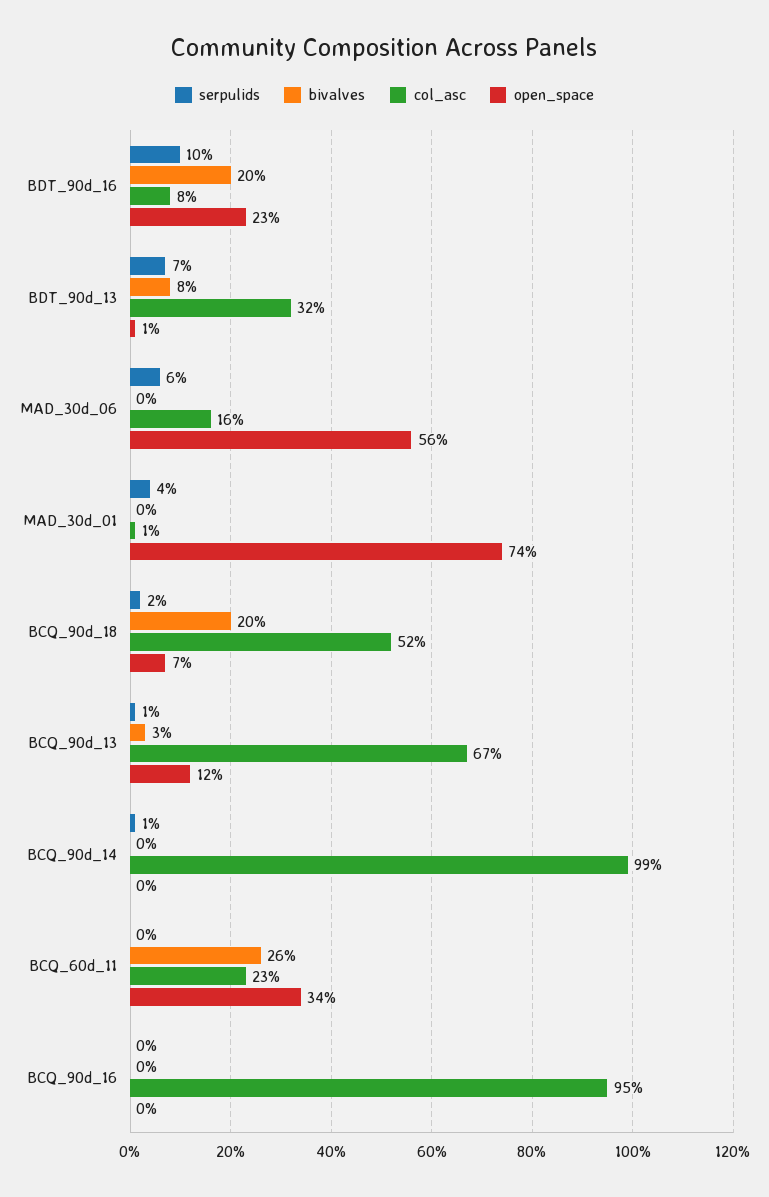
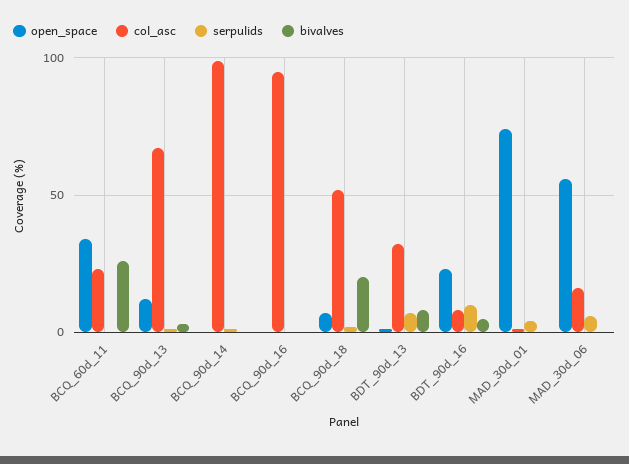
  {
    "serpulids": {
      "BDT_90d_16": 10,
      "BDT_90d_13": 7,
      "MAD_30d_06": 6,
      "MAD_30d_01": 4,
      "BCQ_90d_18": 2,
      "BCQ_90d_13": 1,
      "BCQ_90d_14": 1,
      "BCQ_60d_11": 0,
      "BCQ_90d_16": 0
    },
    "bivalves": {
-     "BDT_90d_16": 20,
+     "BDT_90d_16": 5,
      "BDT_90d_13": 8,
      "MAD_30d_06": 0,
      "MAD_30d_01": 0,
      "BCQ_90d_18": 20,
      "BCQ_90d_13": 3,
      "BCQ_90d_14": 0,
      "BCQ_60d_11": 26,
      "BCQ_90d_16": 0
    },
    "col_asc": {
      "BDT_90d_16": 8,
      "BDT_90d_13": 32,
      "MAD_30d_06": 16,
      "MAD_30d_01": 1,
      "BCQ_90d_18": 52,
      "BCQ_90d_13": 67,
      "BCQ_90d_14": 99,
      "BCQ_60d_11": 23,
      "BCQ_90d_16": 95
    },
    "open_space": {
      "BDT_90d_16": 23,
      "BDT_90d_13": 1,
      "MAD_30d_06": 56,
      "MAD_30d_01": 74,
      "BCQ_90d_18": 7,
      "BCQ_90d_13": 12,
      "BCQ_90d_14": 0,
      "BCQ_60d_11": 34,
      "BCQ_90d_16": 0
    }
  }

